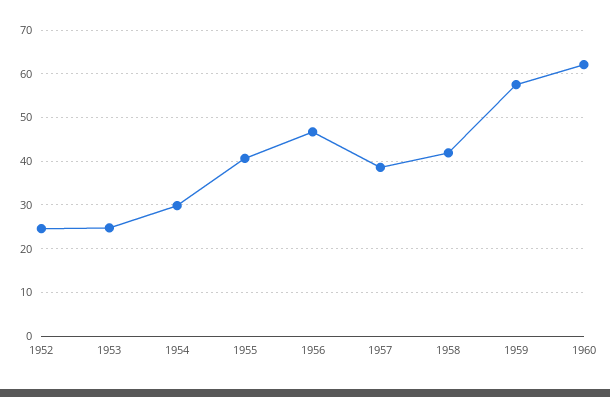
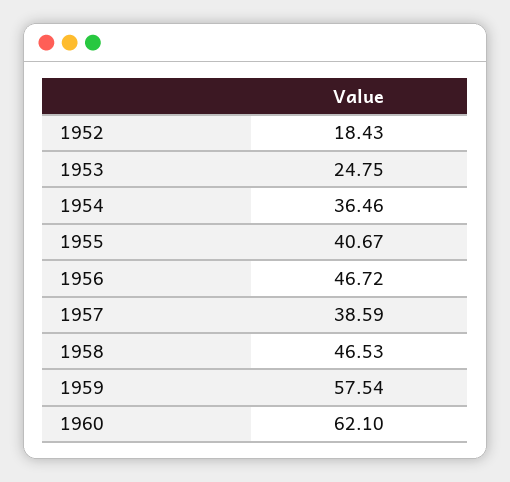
  {
-   "1952": 24,
+   "1952": 18.43,
    "1953": 24.75,
-   "1954": 30,
+   "1954": 36.46,
    "1955": 40.67,
    "1956": 46.72,
    "1957": 38.59,
-   "1958": 42,
+   "1958": 46.53,
    "1959": 57.54,
    "1960": 62.1
  }

